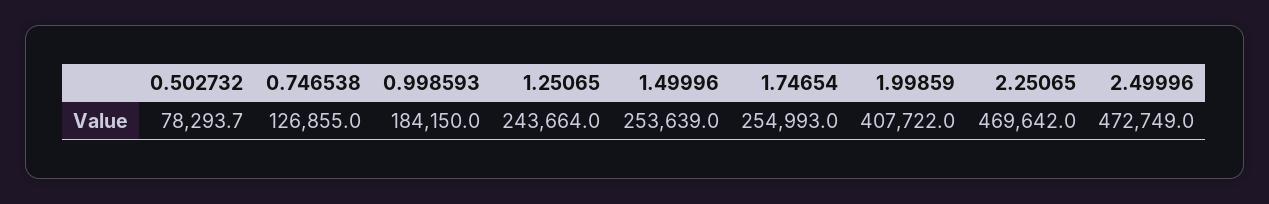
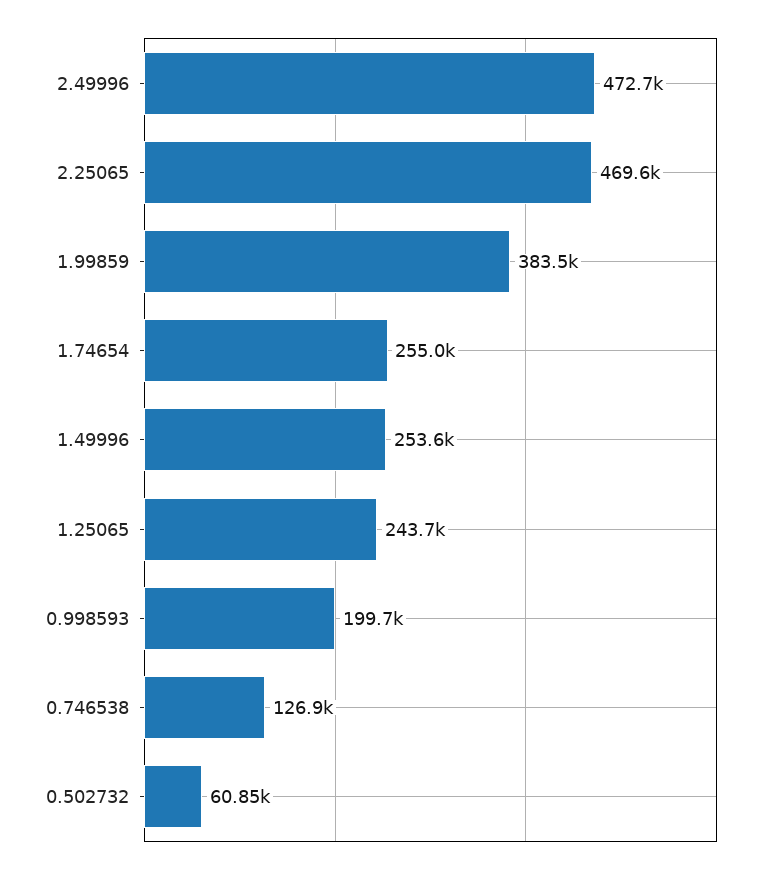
  {
-   "0.502732": 78293.7,
+   "0.502732": 60850,
    "0.746538": 126855,
-   "0.998593": 184150,
+   "0.998593": 199700,
    "1.25065": 243664,
    "1.49996": 253639,
    "1.74654": 254993,
-   "1.99859": 407722,
+   "1.99859": 383500,
    "2.25065": 469642,
    "2.49996": 472749
  }

